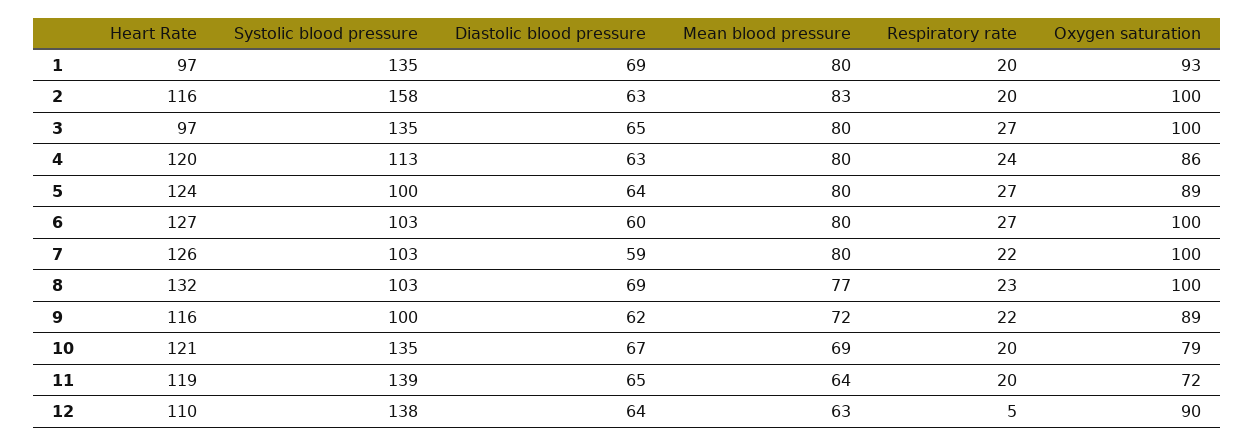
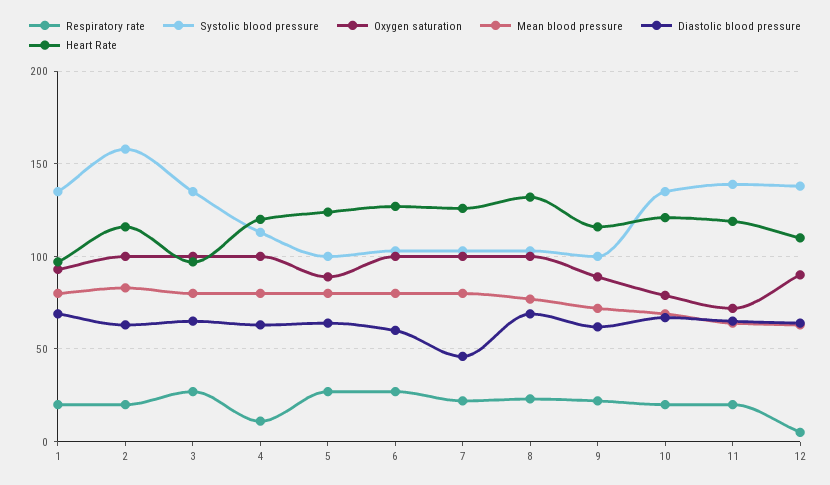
  {
    "Heart Rate": {
      "1": 97,
      "2": 116,
      "3": 97,
      "4": 120,
      "5": 124,
      "6": 127,
      "7": 126,
      "8": 132,
      "9": 116,
      "10": 121,
      "11": 119,
      "12": 110
    },
    "Systolic blood pressure": {
      "1": 135,
      "2": 158,
      "3": 135,
      "4": 113,
      "5": 100,
      "6": 103,
      "7": 103,
      "8": 103,
      "9": 100,
      "10": 135,
      "11": 139,
      "12": 138
    },
    "Diastolic blood pressure": {
      "1": 69,
      "2": 63,
      "3": 65,
      "4": 63,
      "5": 64,
      "6": 60,
-     "7": 59,
+     "7": 45,
      "8": 69,
      "9": 62,
      "10": 67,
      "11": 65,
      "12": 64
    },
    "Mean blood pressure": {
      "1": 80,
      "2": 83,
      "3": 80,
      "4": 80,
      "5": 80,
      "6": 80,
      "7": 80,
      "8": 77,
      "9": 72,
      "10": 69,
      "11": 64,
      "12": 63
    },
    "Respiratory rate": {
      "1": 20,
      "2": 20,
      "3": 27,
-     "4": 24,
+     "4": 10,
      "5": 27,
      "6": 27,
      "7": 22,
      "8": 23,
      "9": 22,
      "10": 20,
      "11": 20,
      "12": 5
    },
    "Oxygen saturation": {
      "1": 93,
      "2": 100,
      "3": 100,
-     "4": 86,
+     "4": 100,
      "5": 89,
      "6": 100,
      "7": 100,
      "8": 100,
      "9": 89,
      "10": 79,
      "11": 72,
      "12": 90
    }
  }

